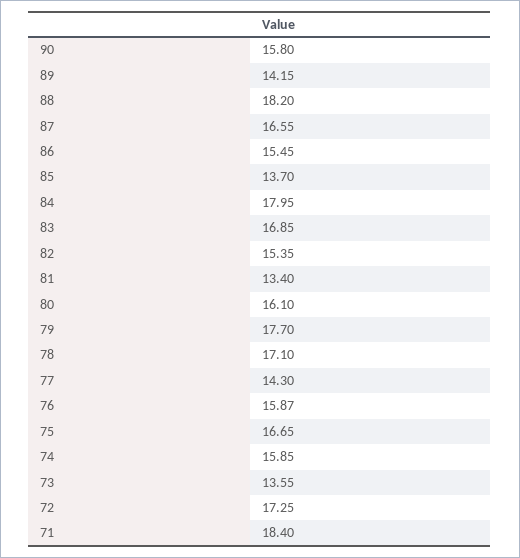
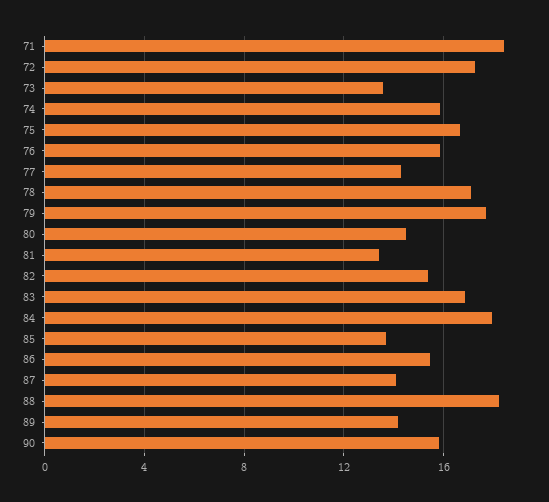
  {
    "90": 15.8,
    "89": 14.15,
    "88": 18.2,
-   "87": 16.55,
+   "87": 14,
    "86": 15.45,
    "85": 13.7,
    "84": 17.95,
    "83": 16.85,
    "82": 15.35,
    "81": 13.4,
-   "80": 16.1,
+   "80": 14.5,
    "79": 17.7,
    "78": 17.1,
    "77": 14.3,
    "76": 15.87,
    "75": 16.65,
    "74": 15.85,
    "73": 13.55,
    "72": 17.25,
    "71": 18.4
  }

